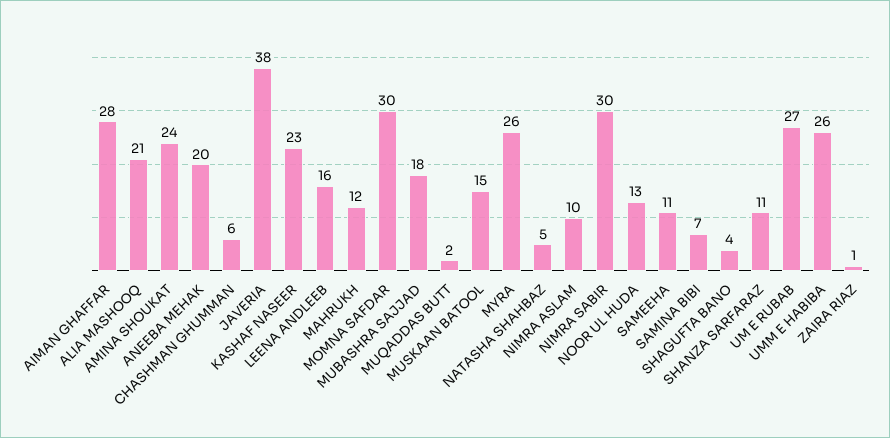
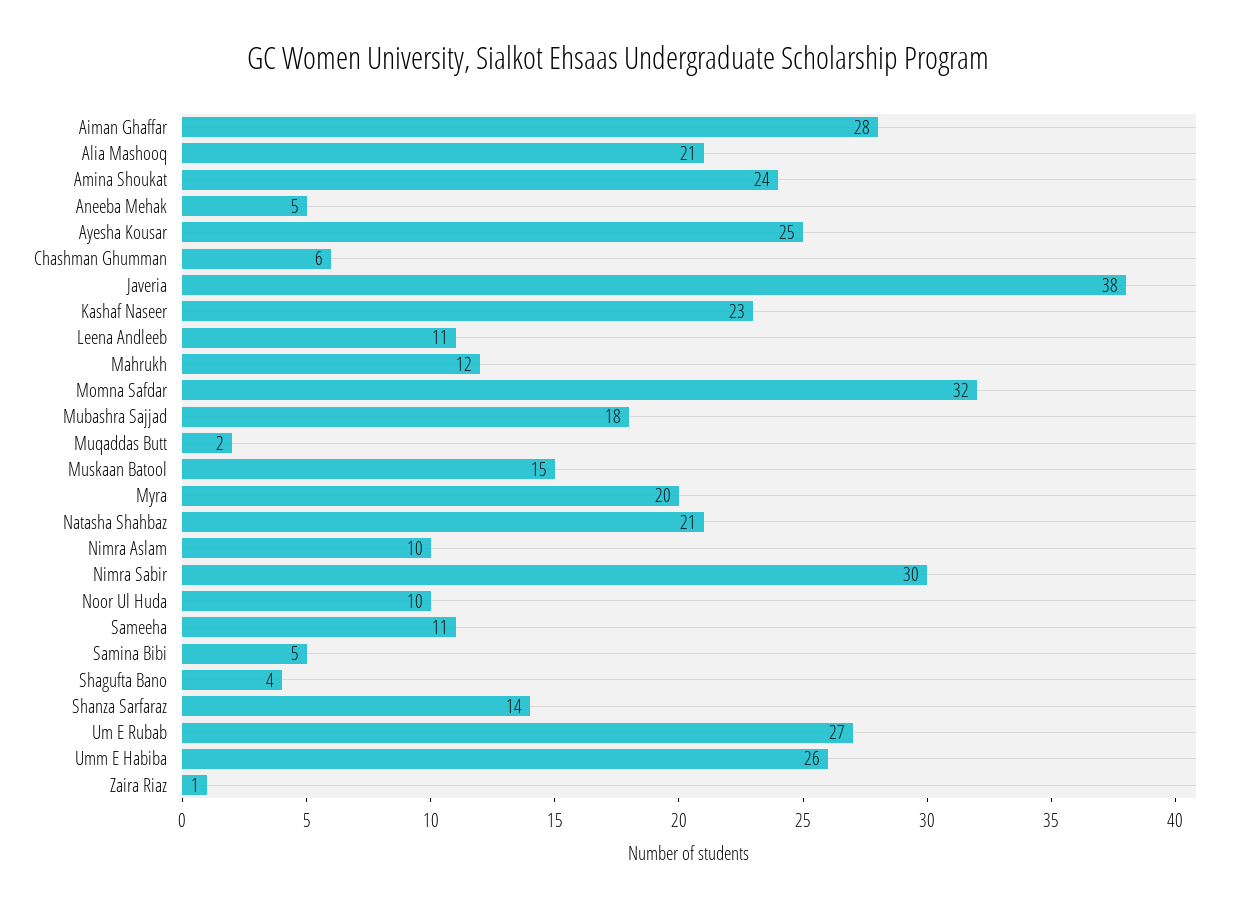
  {
    "AIMAN GHAFFAR": 28,
    "ALIA MASHOOQ": 21,
    "AMINA SHOUKAT": 24,
-   "ANEEBA MEHAK": 20,
+   "ANEEBA MEHAK": 5,
    "CHASHMAN GHUMMAN": 6,
    "JAVERIA": 38,
    "KASHAF NASEER": 23,
-   "LEENA ANDLEEB": 16,
+   "LEENA ANDLEEB": 11,
    "MAHRUKH": 12,
-   "MOMNA SAFDAR": 30,
+   "MOMNA SAFDAR": 32,
    "MUBASHRA SAJJAD": 18,
    "MUQADDAS BUTT": 2,
    "MUSKAAN BATOOL": 15,
-   "MYRA": 26,
+   "MYRA": 20,
-   "NATASHA SHAHBAZ": 5,
+   "NATASHA SHAHBAZ": 21,
    "NIMRA ASLAM": 10,
    "NIMRA SABIR": 30,
-   "NOOR UL HUDA": 13,
+   "NOOR UL HUDA": 10,
    "SAMEEHA": 11,
-   "SAMINA BIBI": 7,
+   "SAMINA BIBI": 5,
    "SHAGUFTA BANO": 4,
-   "SHANZA SARFARAZ": 11,
+   "SHANZA SARFARAZ": 14,
    "UM E RUBAB": 27,
    "UMM E HABIBA": 26,
-   "ZAIRA RIAZ": 1
+   "ZAIRA RIAZ": 1,
+   "Ayesha Kousar": 25
  }

